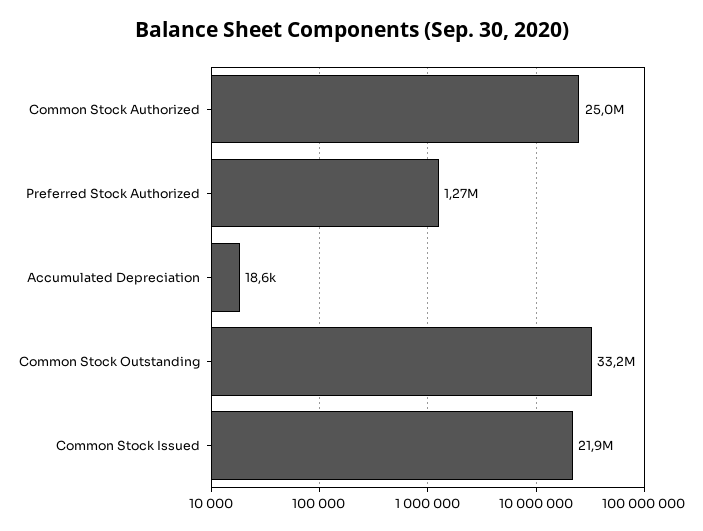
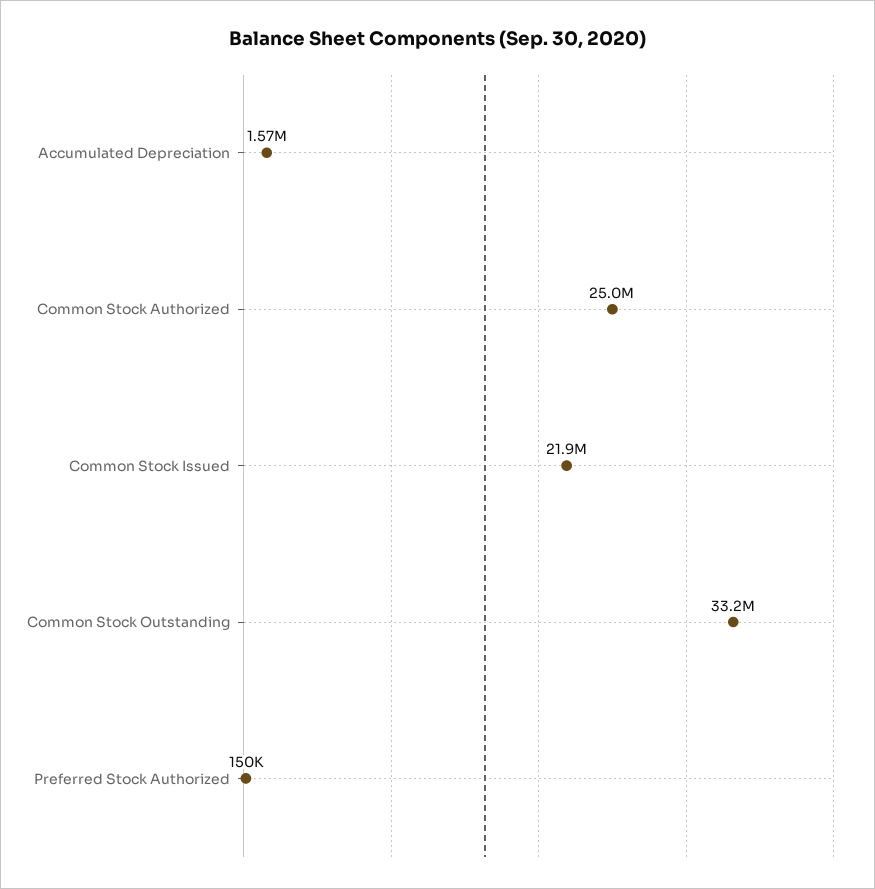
  {
    "Common Stock Authorized": 25000000,
-   "Preferred Stock Authorized": 1270000,
+   "Preferred Stock Authorized": 150000,
-   "Accumulated Depreciation": 18600,
+   "Accumulated Depreciation": 1570000,
    "Common Stock Outstanding": 33200000,
    "Common Stock Issued": 21900000
  }

